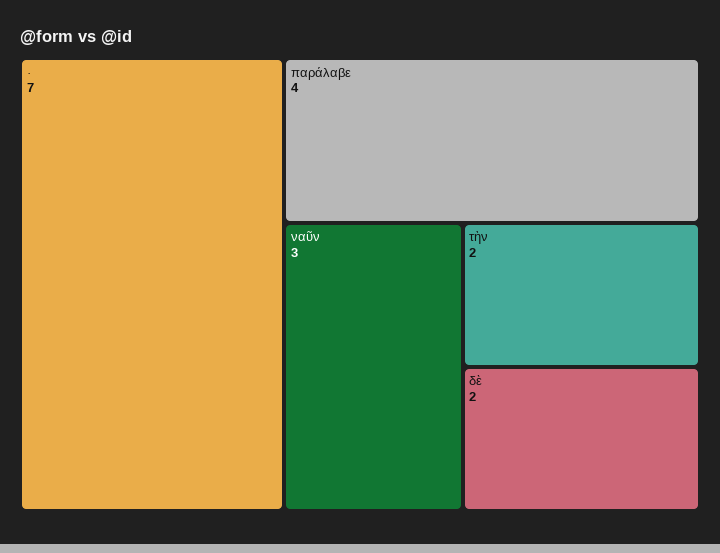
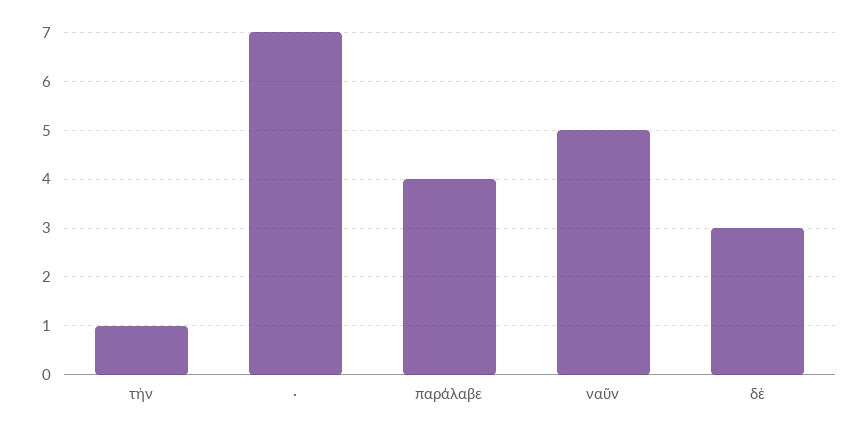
  {
    "·": 7,
    "παράλαβε": 4,
-   "ναῦν": 3,
+   "ναῦν": 5,
-   "τὴν": 2,
+   "τὴν": 1,
-   "δὲ": 2
+   "δὲ": 3
  }

